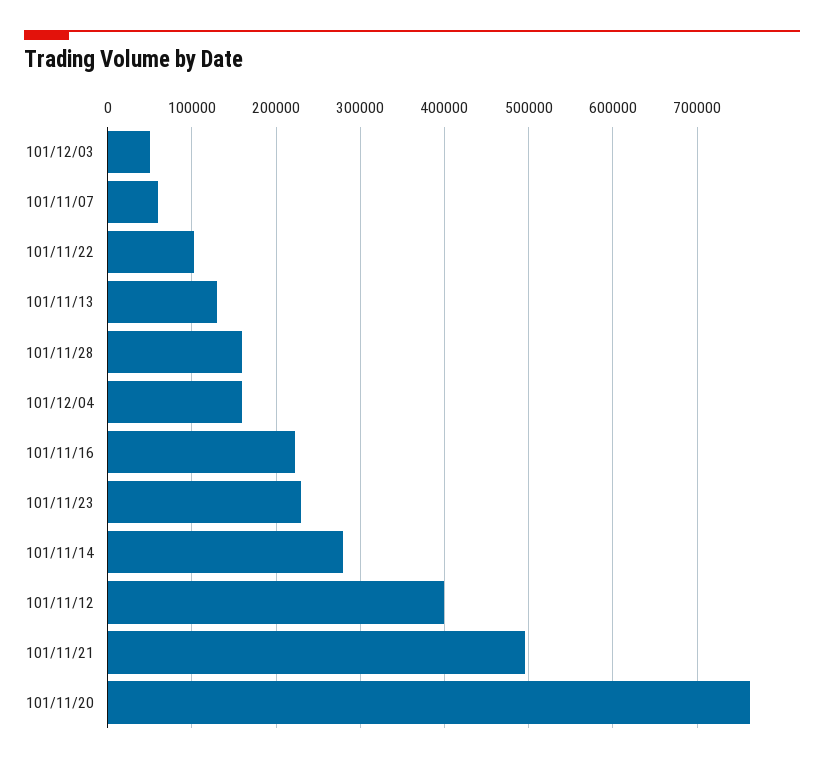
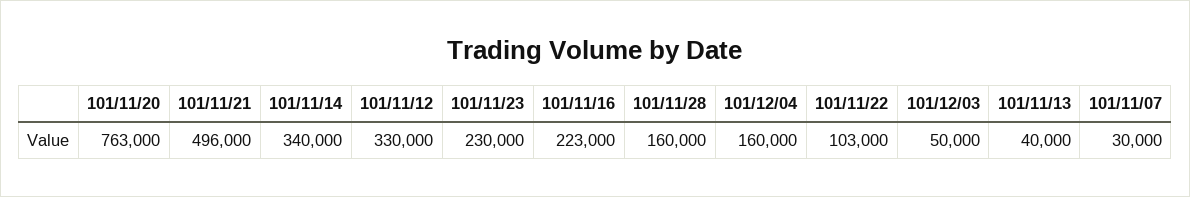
  {
    "101/12/03": 50000,
-   "101/11/07": 60000,
+   "101/11/07": 30000,
    "101/11/22": 103000,
-   "101/11/13": 130000,
+   "101/11/13": 40000,
    "101/11/28": 160000,
    "101/12/04": 160000,
    "101/11/16": 223000,
    "101/11/23": 230000,
-   "101/11/14": 280000,
+   "101/11/14": 340000,
-   "101/11/12": 400000,
+   "101/11/12": 330000,
    "101/11/21": 496000,
    "101/11/20": 763000
  }

